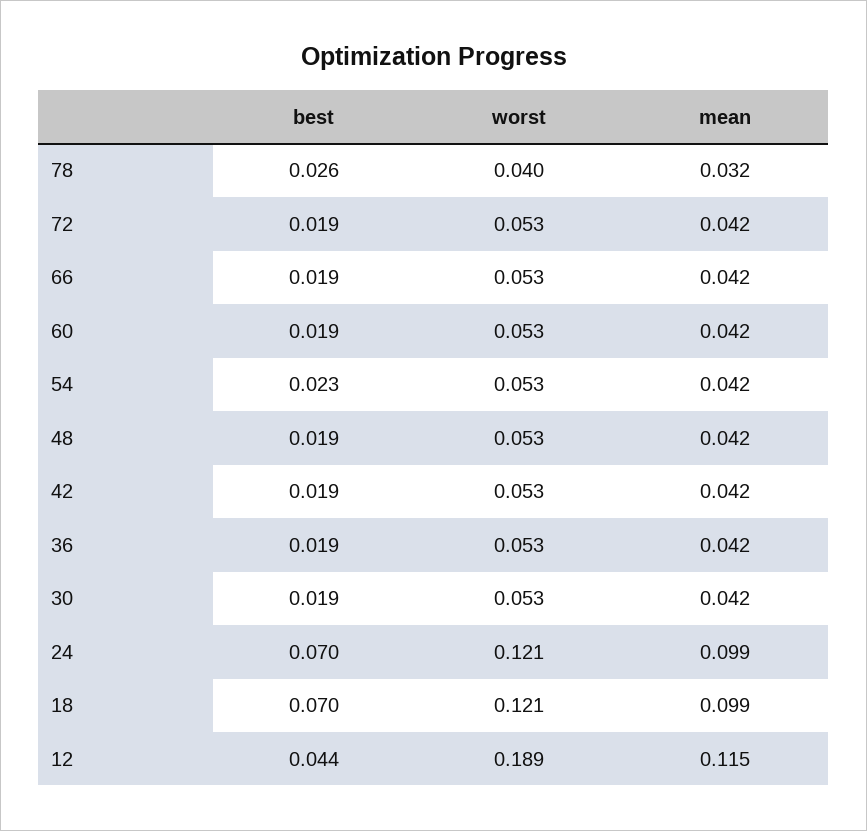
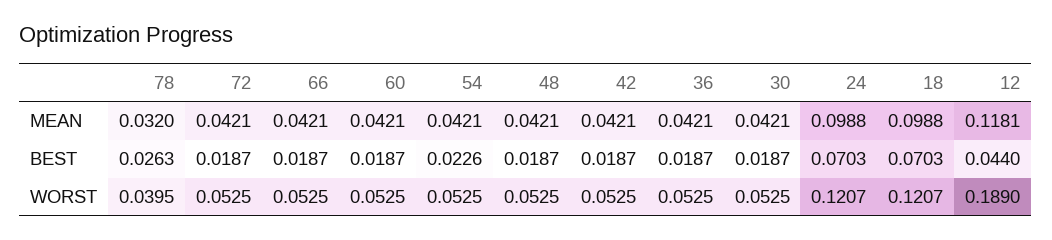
  {
    "best": {
      "78": 0.0263,
      "72": 0.0187,
      "66": 0.0187,
      "60": 0.0187,
      "54": 0.0226,
      "48": 0.0187,
      "42": 0.0187,
      "36": 0.0187,
      "30": 0.0187,
      "24": 0.0703,
      "18": 0.0703,
      "12": 0.044
    },
    "worst": {
      "78": 0.0395,
      "72": 0.0525,
      "66": 0.0525,
      "60": 0.0525,
      "54": 0.0525,
      "48": 0.0525,
      "42": 0.0525,
      "36": 0.0525,
      "30": 0.0525,
      "24": 0.1207,
      "18": 0.1207,
      "12": 0.189
    },
    "mean": {
      "78": 0.032,
      "72": 0.0421,
      "66": 0.0421,
      "60": 0.0421,
      "54": 0.0421,
      "48": 0.0421,
      "42": 0.0421,
      "36": 0.0421,
      "30": 0.0421,
      "24": 0.0988,
      "18": 0.0988,
-     "12": 0.115
+     "12": 0.1181
    }
  }

